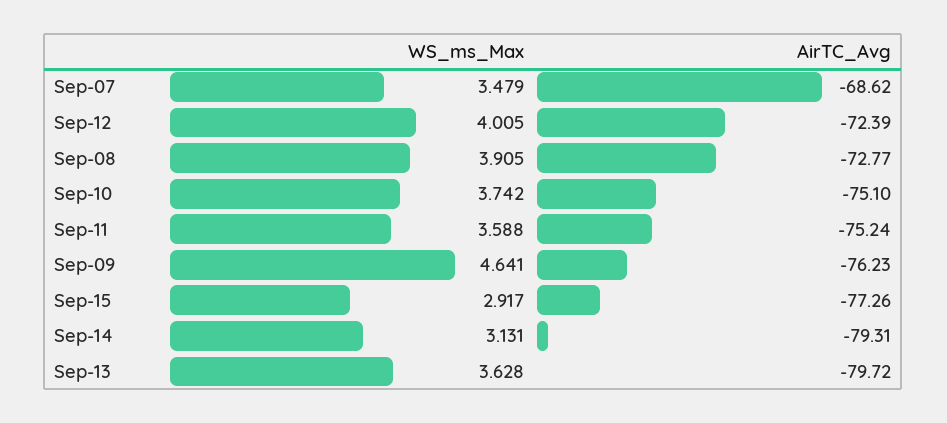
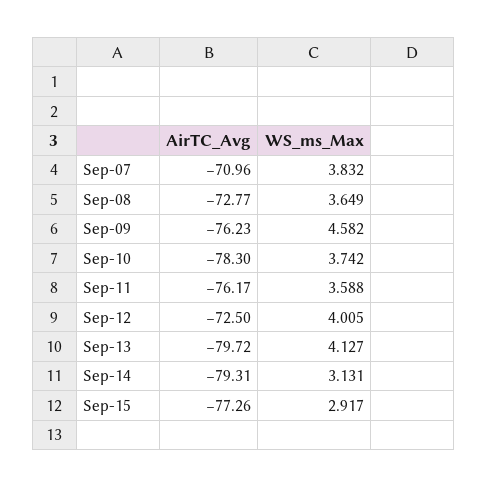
  {
    "WS_ms_Max": {
-     "Sep-07": 3.479,
+     "Sep-07": 3.832,
      "Sep-12": 4.005,
-     "Sep-08": 3.905,
+     "Sep-08": 3.649,
      "Sep-10": 3.742,
      "Sep-11": 3.588,
-     "Sep-09": 4.641,
+     "Sep-09": 4.582,
      "Sep-15": 2.917,
      "Sep-14": 3.131,
-     "Sep-13": 3.628
+     "Sep-13": 4.127
    },
    "AirTC_Avg": {
-     "Sep-07": -68.62,
+     "Sep-07": -70.96,
-     "Sep-12": -72.39,
+     "Sep-12": -72.5,
      "Sep-08": -72.77,
-     "Sep-10": -75.1,
+     "Sep-10": -78.3,
-     "Sep-11": -75.24,
+     "Sep-11": -76.17,
      "Sep-09": -76.23,
      "Sep-15": -77.26,
      "Sep-14": -79.31,
      "Sep-13": -79.72
    }
  }

